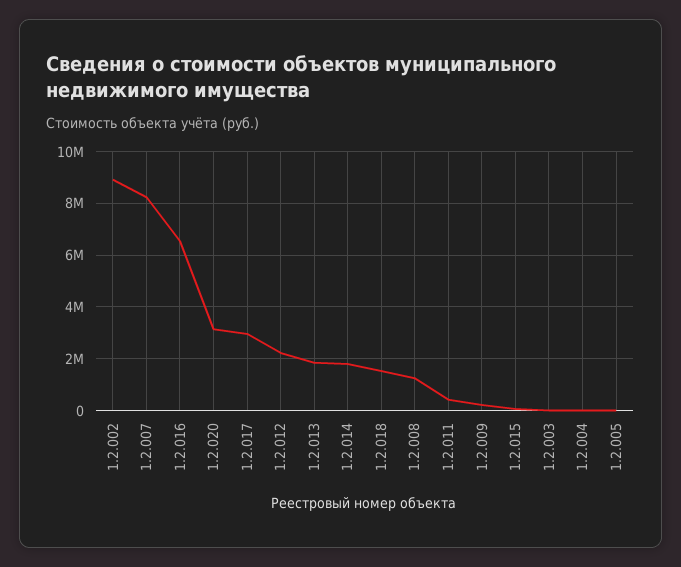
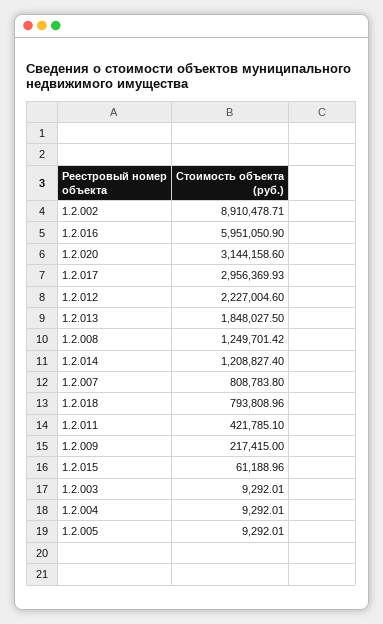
  {
    "1.2.002": 8910478.71,
-   "1.2.007": 8250000,
+   "1.2.007": 808783.8,
-   "1.2.016": 6500000,
+   "1.2.016": 5951050.9,
    "1.2.020": 3144158.6,
    "1.2.017": 2956369.93,
    "1.2.012": 2227004.6,
    "1.2.013": 1848027.5,
-   "1.2.014": 1750000,
+   "1.2.014": 1208827.4,
-   "1.2.018": 1500000,
+   "1.2.018": 793808.96,
    "1.2.008": 1249701.42,
    "1.2.011": 421785.1,
    "1.2.009": 217415,
    "1.2.015": 61188.96,
    "1.2.003": 9292.01,
    "1.2.004": 9292.01,
    "1.2.005": 9292.01
  }

